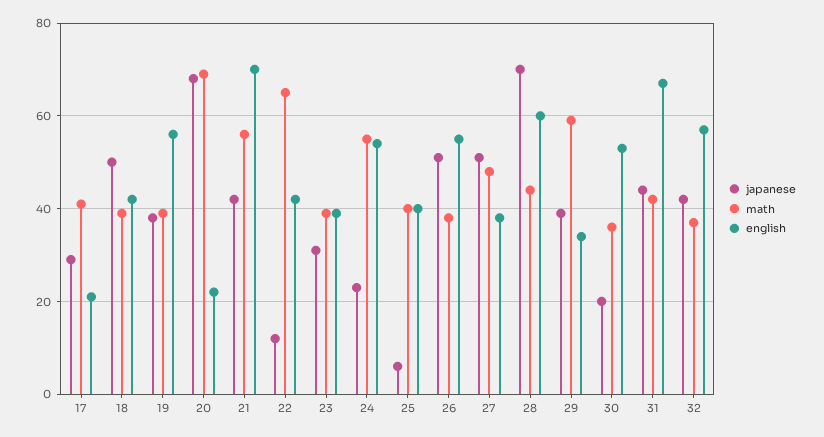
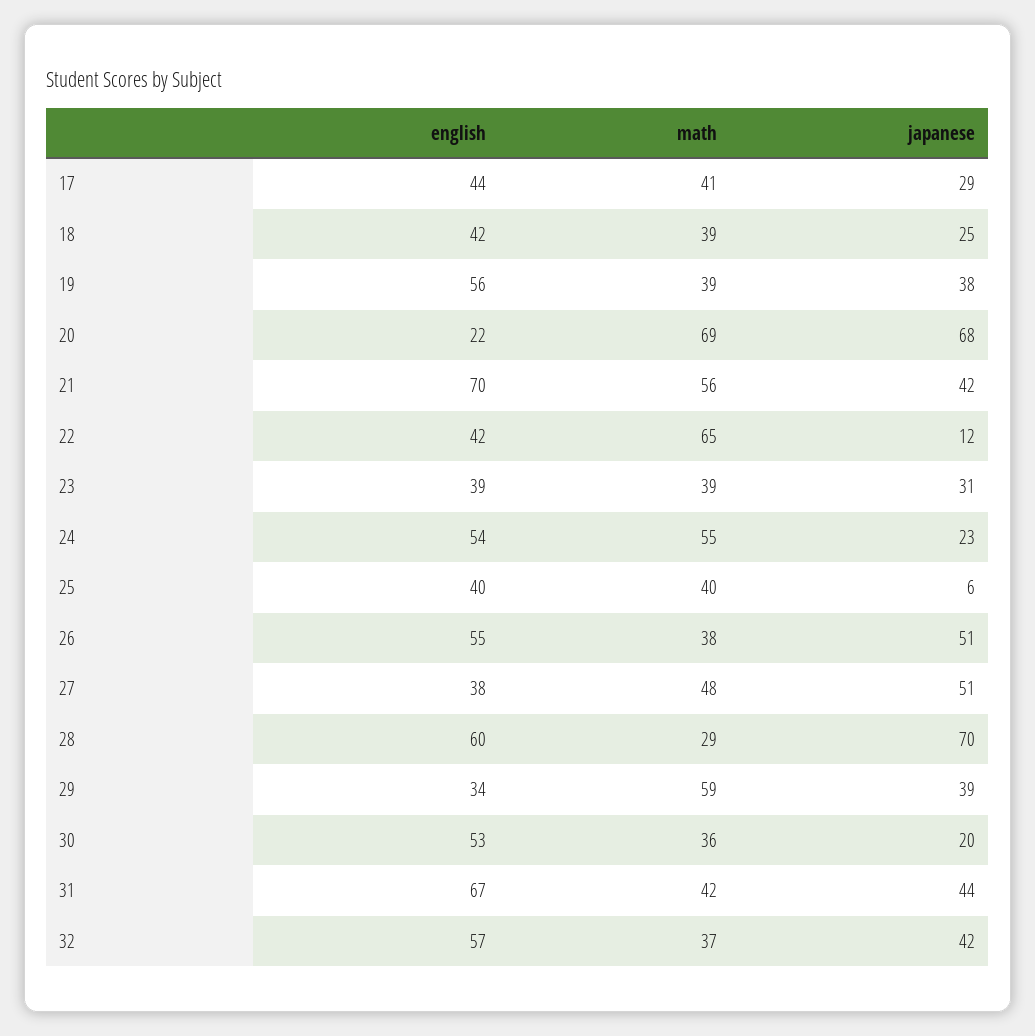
  {
    "japanese": {
      "17": 29,
-     "18": 50,
+     "18": 25,
      "19": 38,
      "20": 68,
      "21": 42,
      "22": 12,
      "23": 31,
      "24": 23,
      "25": 6,
      "26": 51,
      "27": 51,
      "28": 70,
      "29": 39,
      "30": 20,
      "31": 44,
      "32": 42
    },
    "math": {
      "17": 41,
      "18": 39,
      "19": 39,
      "20": 69,
      "21": 56,
      "22": 65,
      "23": 39,
      "24": 55,
      "25": 40,
      "26": 38,
      "27": 48,
-     "28": 45,
+     "28": 29,
      "29": 59,
      "30": 36,
      "31": 42,
      "32": 37
    },
    "english": {
-     "17": 20,
+     "17": 44,
      "18": 42,
      "19": 56,
      "20": 22,
      "21": 70,
      "22": 42,
      "23": 39,
      "24": 54,
      "25": 40,
      "26": 55,
      "27": 38,
      "28": 60,
      "29": 34,
      "30": 53,
      "31": 67,
      "32": 57
    }
  }

